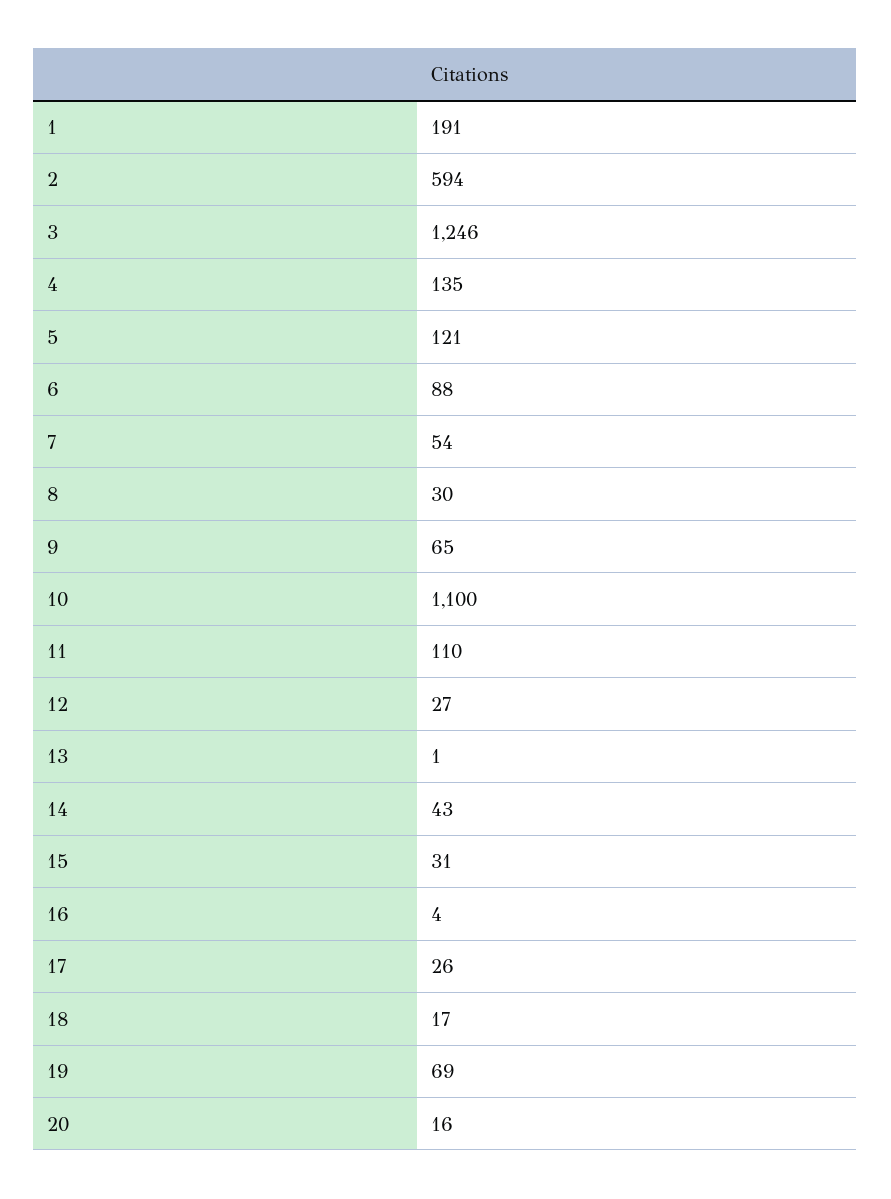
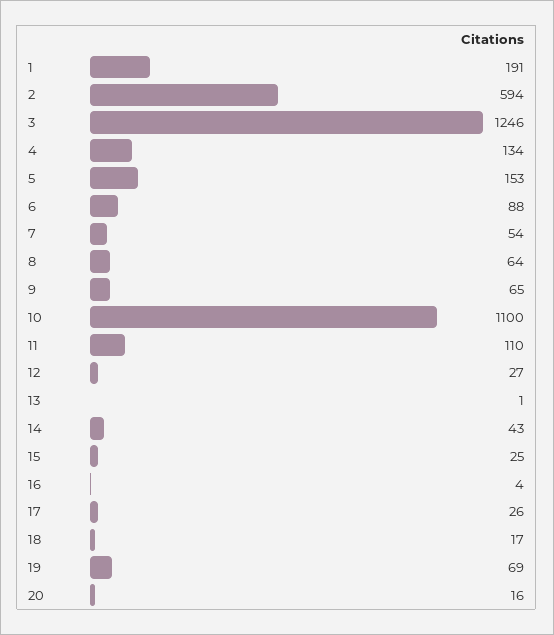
  {
    "1": 191,
    "2": 594,
    "3": 1246,
-   "4": 135,
+   "4": 134,
-   "5": 121,
+   "5": 153,
    "6": 88,
    "7": 54,
-   "8": 30,
+   "8": 64,
    "9": 65,
    "10": 1100,
    "11": 110,
    "12": 27,
    "13": 1,
    "14": 43,
-   "15": 31,
+   "15": 25,
    "16": 4,
    "17": 26,
    "18": 17,
    "19": 69,
    "20": 16
  }

